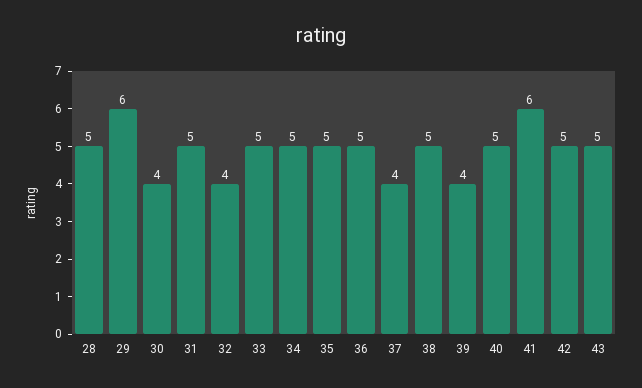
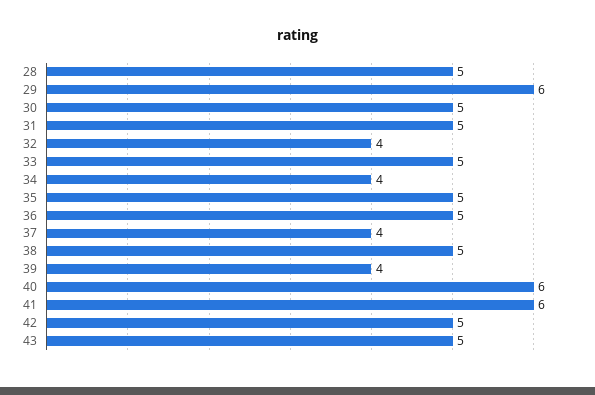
  {
    "28": 5,
    "29": 6,
-   "30": 4,
+   "30": 5,
    "31": 5,
    "32": 4,
    "33": 5,
-   "34": 5,
+   "34": 4,
    "35": 5,
    "36": 5,
    "37": 4,
    "38": 5,
    "39": 4,
-   "40": 5,
+   "40": 6,
    "41": 6,
    "42": 5,
    "43": 5
  }

